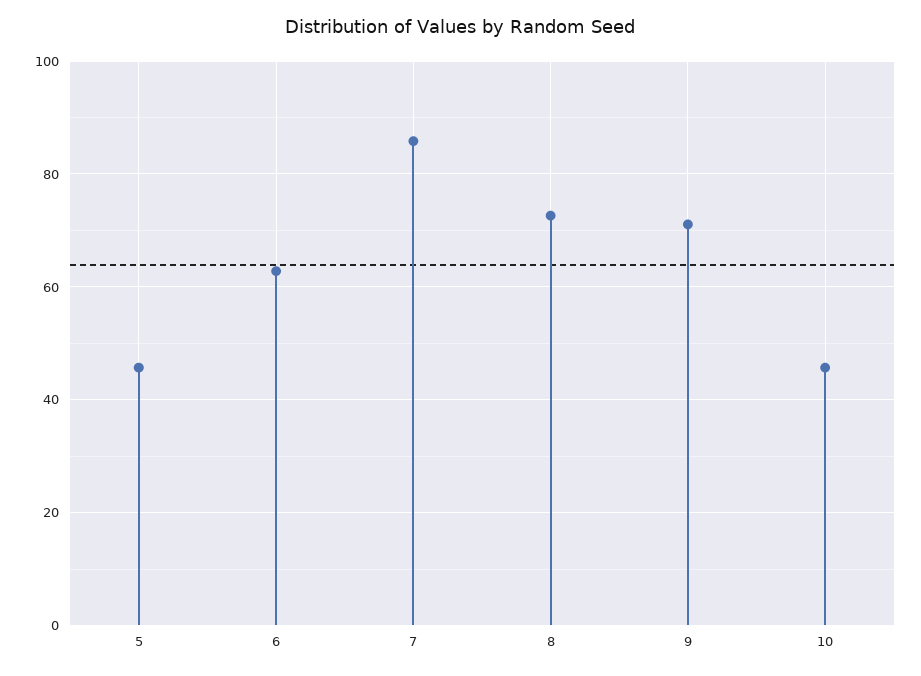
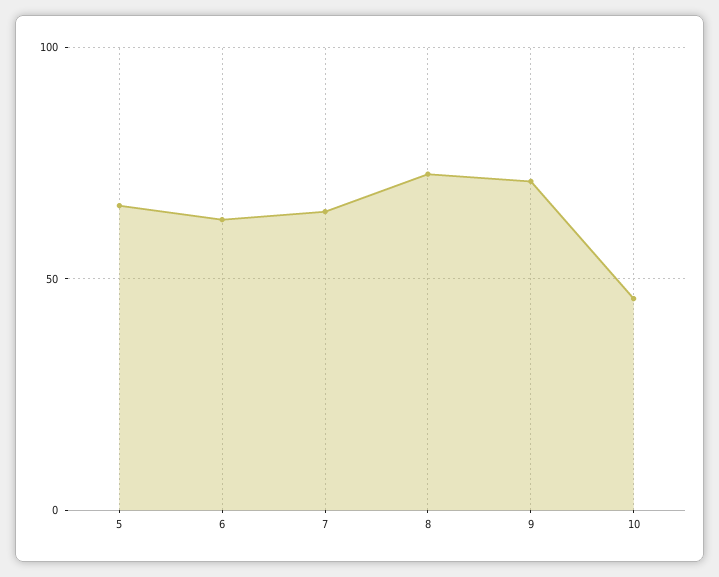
  {
-   "5": 46,
+   "5": 65,
    "6": 62,
-   "7": 86,
+   "7": 65,
    "8": 72,
    "9": 72,
    "10": 46
  }

